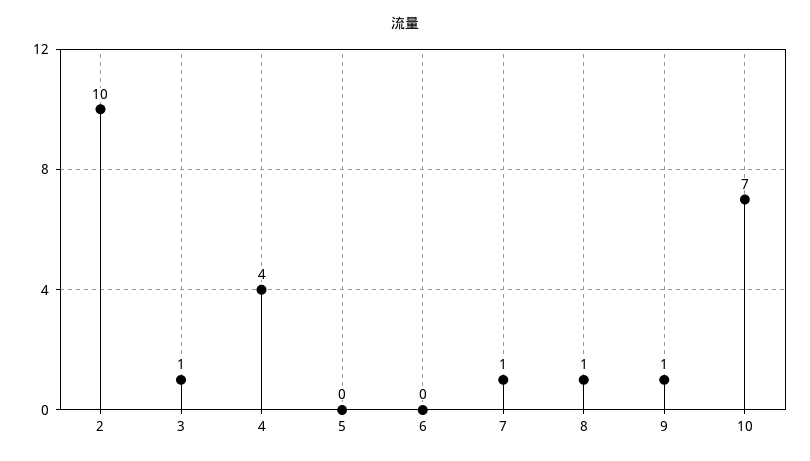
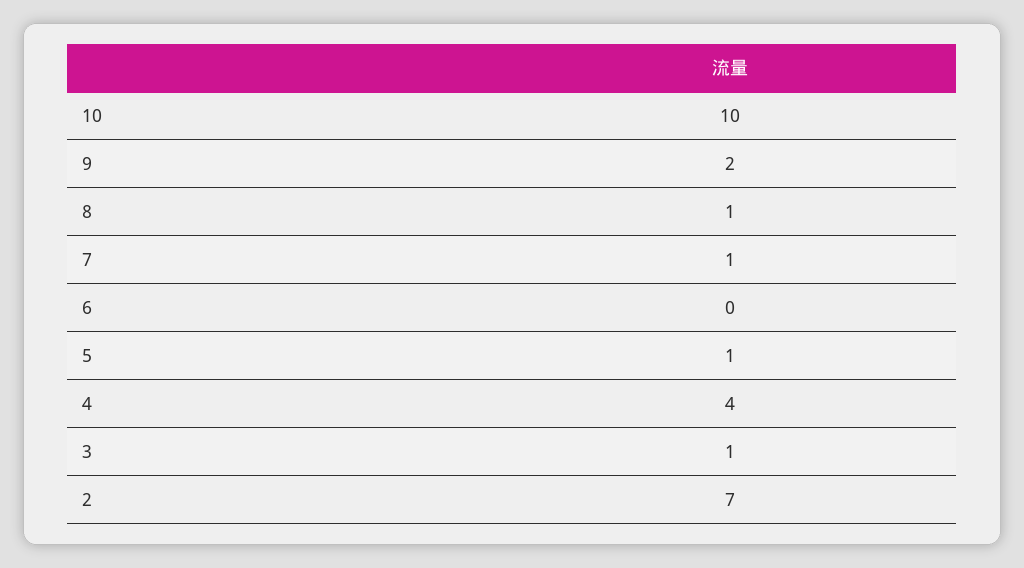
  {
-   "2": 10,
+   "2": 7,
    "3": 1,
    "4": 4,
-   "5": 0,
+   "5": 1,
    "6": 0,
    "7": 1,
    "8": 1,
-   "9": 1,
+   "9": 2,
-   "10": 7
+   "10": 10
  }

